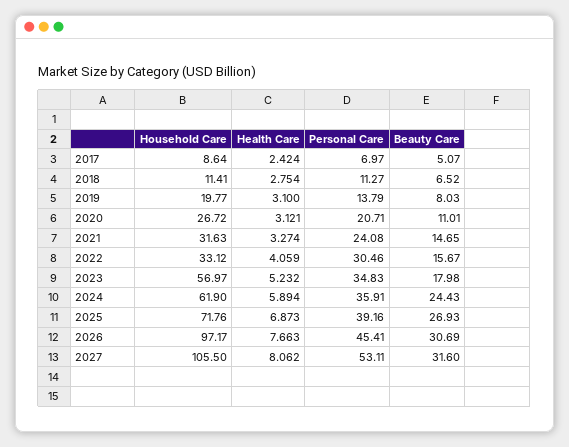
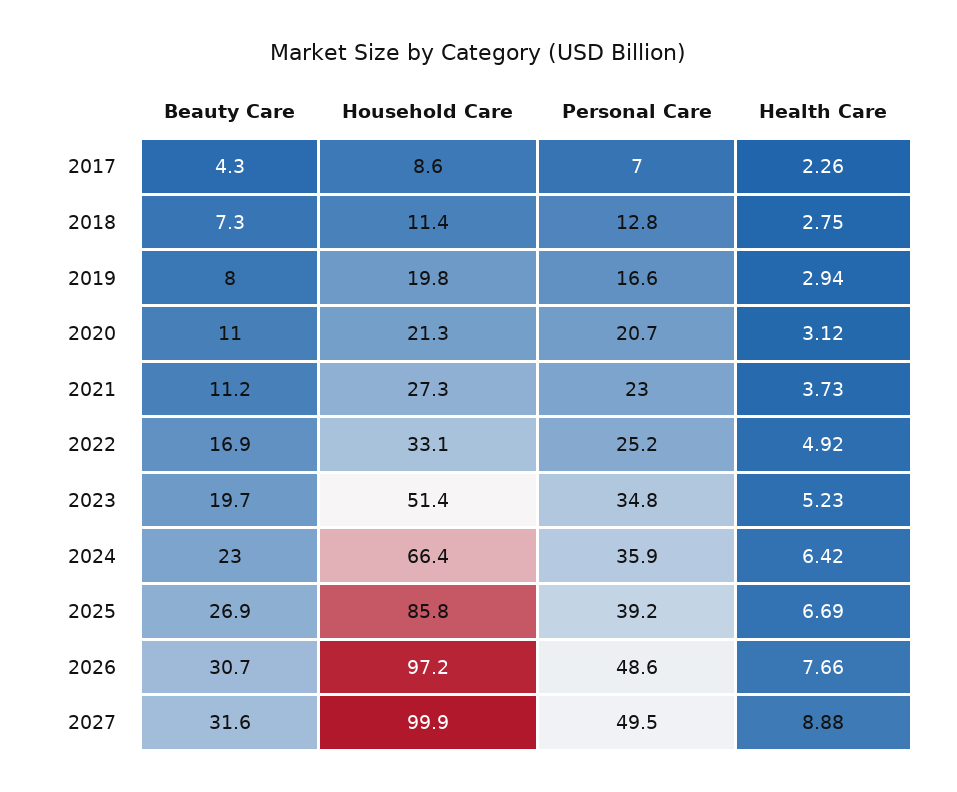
  {
    "Household Care": {
      "2017": 8.64,
      "2018": 11.41,
      "2019": 19.77,
-     "2020": 26.72,
+     "2020": 21.3,
-     "2021": 31.63,
+     "2021": 27.3,
      "2022": 33.12,
-     "2023": 56.97,
+     "2023": 51.4,
-     "2024": 61.9,
+     "2024": 66.4,
-     "2025": 71.76,
+     "2025": 85.8,
      "2026": 97.17,
-     "2027": 105.5
+     "2027": 99.9
    },
    "Health Care": {
-     "2017": 2.424,
+     "2017": 2.26,
      "2018": 2.754,
-     "2019": 3.1,
+     "2019": 2.94,
      "2020": 3.121,
-     "2021": 3.274,
+     "2021": 3.73,
-     "2022": 4.059,
+     "2022": 4.92,
      "2023": 5.232,
-     "2024": 5.894,
+     "2024": 6.42,
-     "2025": 6.873,
+     "2025": 6.69,
      "2026": 7.663,
-     "2027": 8.062
+     "2027": 8.88
    },
    "Personal Care": {
      "2017": 6.97,
-     "2018": 11.27,
+     "2018": 12.8,
-     "2019": 13.79,
+     "2019": 16.6,
      "2020": 20.71,
-     "2021": 24.08,
+     "2021": 23,
-     "2022": 30.46,
+     "2022": 25.2,
      "2023": 34.83,
      "2024": 35.91,
      "2025": 39.16,
-     "2026": 45.41,
+     "2026": 48.6,
-     "2027": 53.11
+     "2027": 49.5
    },
    "Beauty Care": {
-     "2017": 5.07,
+     "2017": 4.3,
-     "2018": 6.52,
+     "2018": 7.3,
      "2019": 8.03,
      "2020": 11.01,
-     "2021": 14.65,
+     "2021": 11.2,
-     "2022": 15.67,
+     "2022": 16.9,
-     "2023": 17.98,
+     "2023": 19.7,
-     "2024": 24.43,
+     "2024": 23,
      "2025": 26.93,
      "2026": 30.69,
      "2027": 31.6
    }
  }

